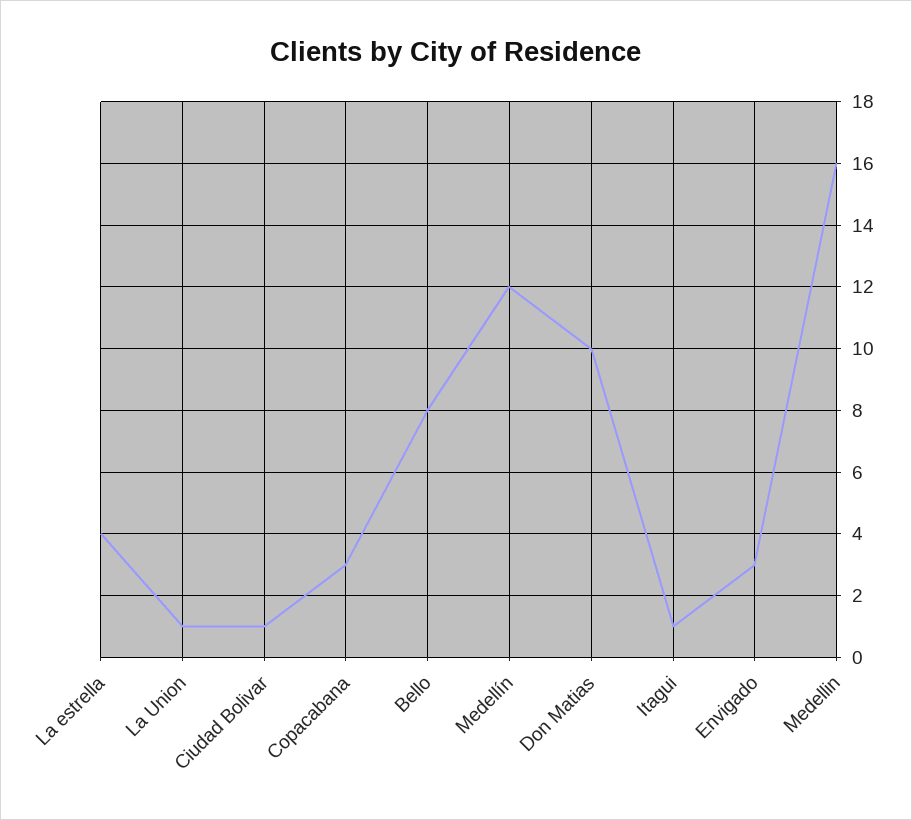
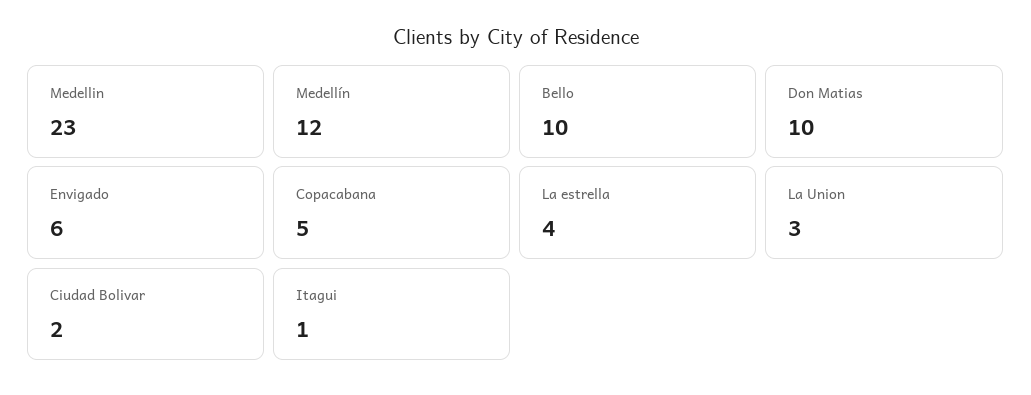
  {
    "La estrella": 4,
-   "La Union": 1,
+   "La Union": 3,
-   "Ciudad Bolivar": 1,
+   "Ciudad Bolivar": 2,
-   "Copacabana": 3,
+   "Copacabana": 5,
-   "Bello": 8,
+   "Bello": 10,
    "Medellín": 12,
    "Don Matias": 10,
    "Itagui": 1,
-   "Envigado": 3,
+   "Envigado": 6,
-   "Medellin": 16
+   "Medellin": 23
  }

